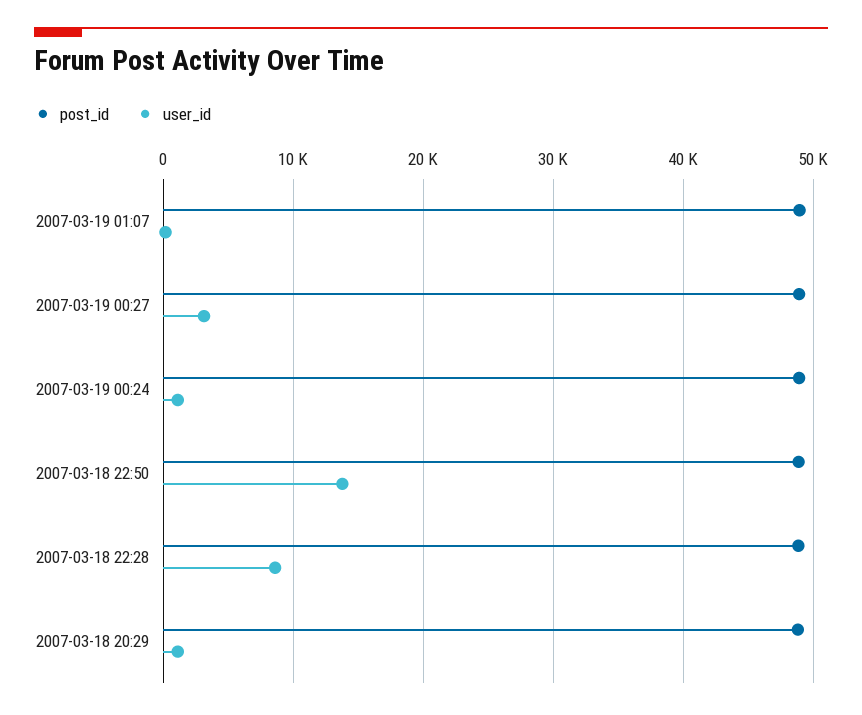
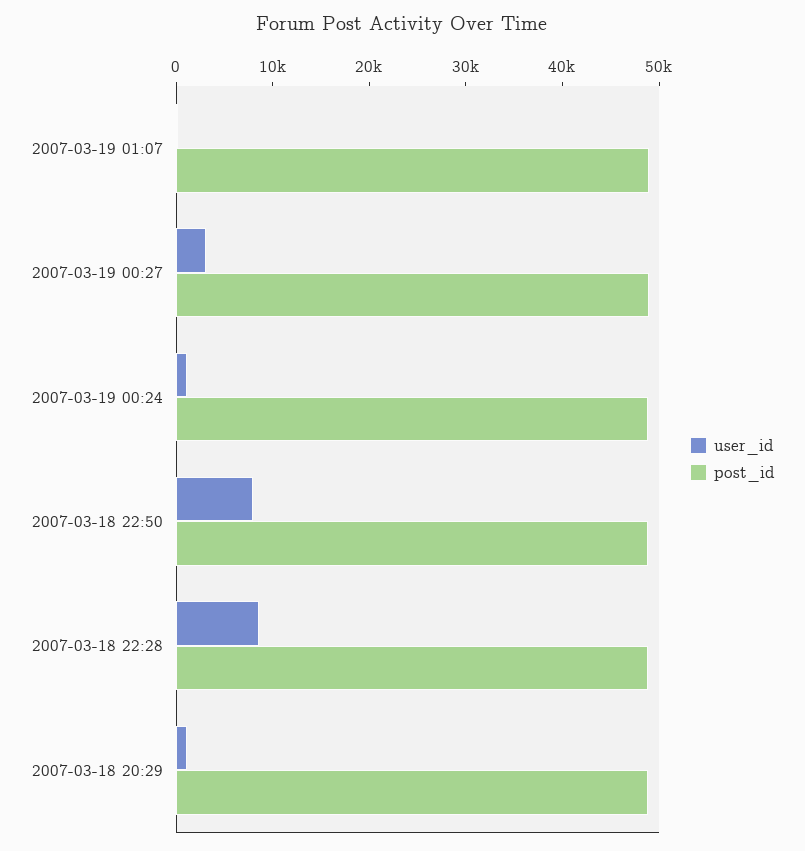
  {
    "post_id": {
      "2007-03-19 01:07": 49000,
      "2007-03-19 00:27": 49000,
      "2007-03-19 00:24": 49000,
      "2007-03-18 22:50": 49000,
      "2007-03-18 22:28": 49000,
      "2007-03-18 20:29": 49000
    },
    "user_id": {
      "2007-03-19 01:07": 0,
      "2007-03-19 00:27": 3000,
      "2007-03-19 00:24": 1000,
-     "2007-03-18 22:50": 14000,
+     "2007-03-18 22:50": 8000,
      "2007-03-18 22:28": 9000,
      "2007-03-18 20:29": 1000
    }
  }

